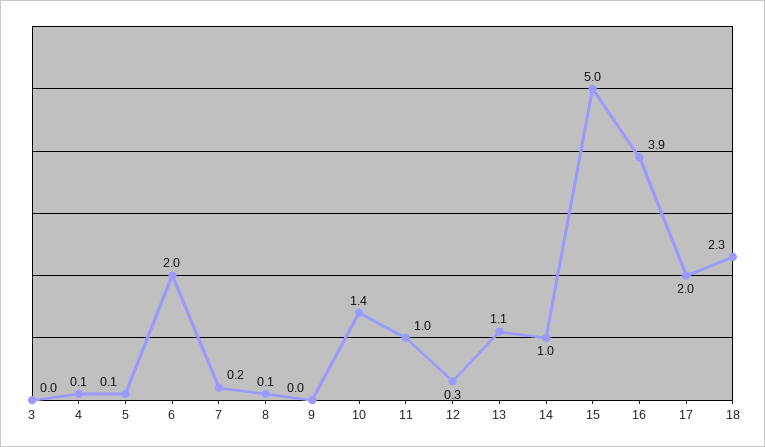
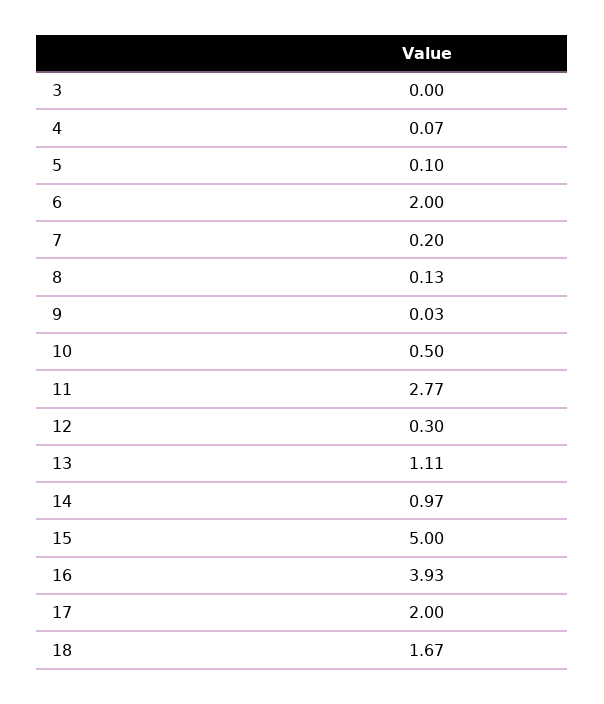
  {
    "3": 0,
    "4": 0.07,
    "5": 0.1,
    "6": 2,
    "7": 0.2,
    "8": 0.13,
    "9": 0.03,
-   "10": 1.4,
+   "10": 0.5,
-   "11": 1,
+   "11": 2.77,
    "12": 0.3,
    "13": 1.11,
    "14": 0.97,
    "15": 5,
    "16": 3.93,
    "17": 2,
-   "18": 2.3
+   "18": 1.67
  }

